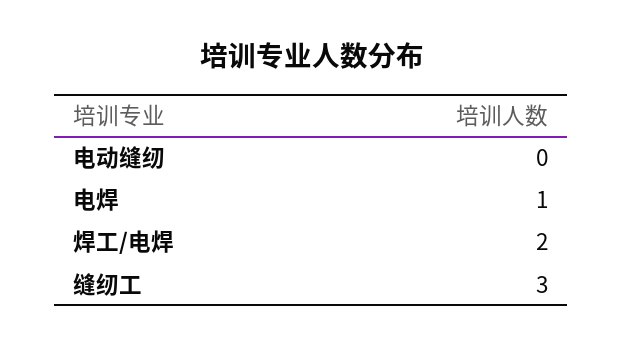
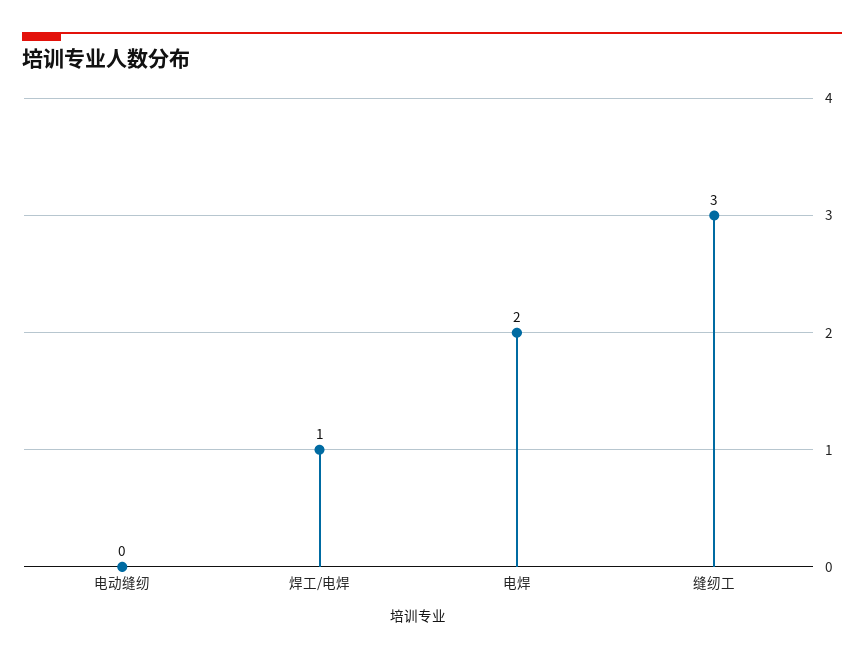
  {
    "电动缝纫": 0,
-   "电焊": 1,
+   "电焊": 2,
-   "焊工/电焊": 2,
+   "焊工/电焊": 1,
    "缝纫工": 3
  }

